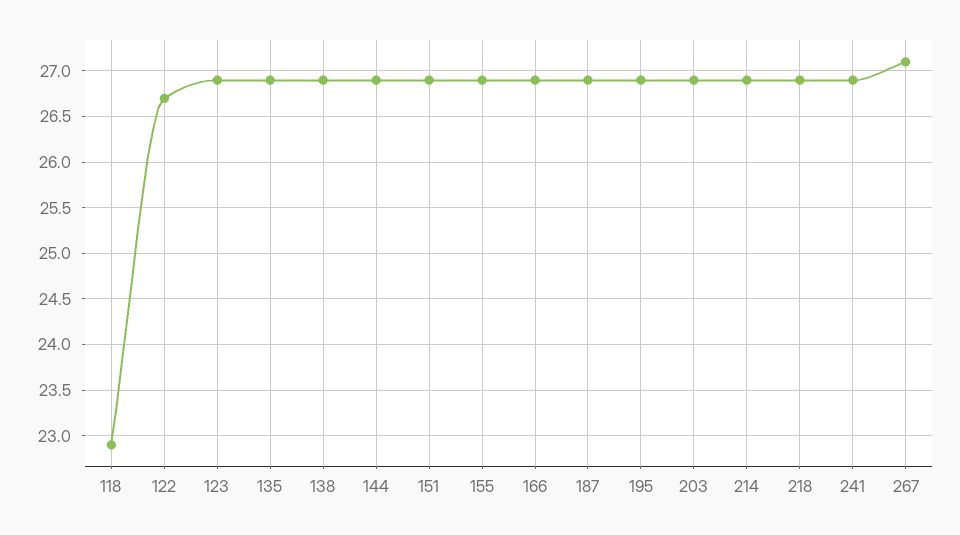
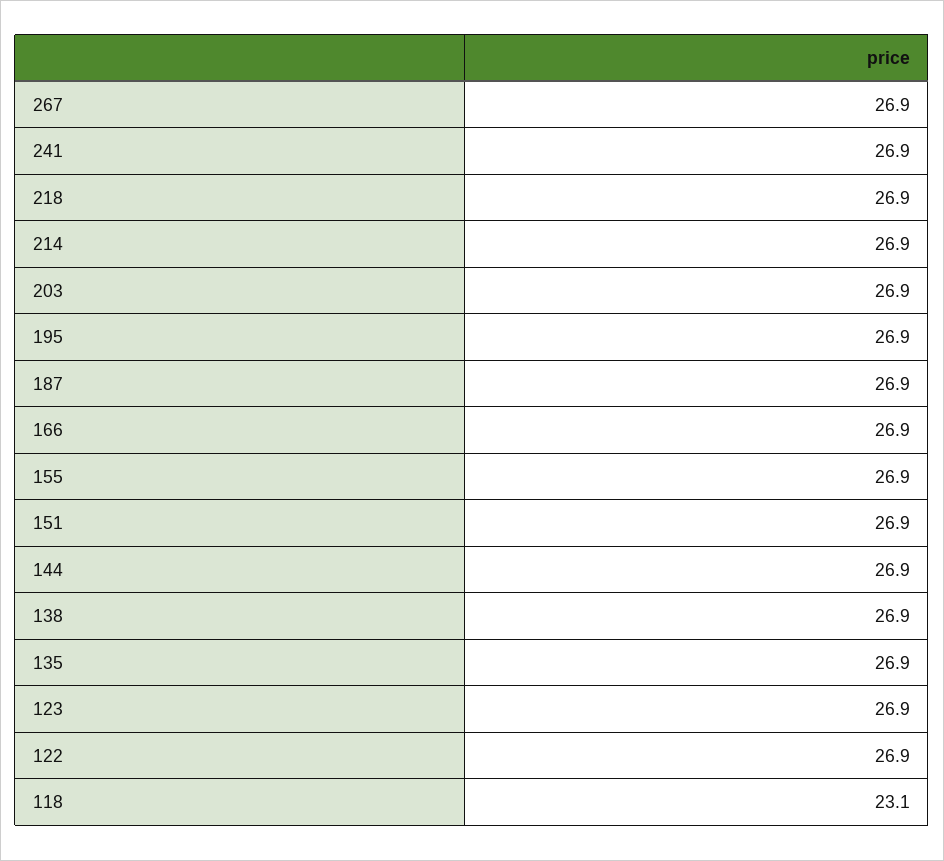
  {
-   "118": 22.9,
+   "118": 23.1,
-   "122": 26.7,
+   "122": 26.9,
    "123": 26.9,
    "135": 26.9,
    "138": 26.9,
    "144": 26.9,
    "151": 26.9,
    "155": 26.9,
    "166": 26.9,
    "187": 26.9,
    "195": 26.9,
    "203": 26.9,
    "214": 26.9,
    "218": 26.9,
    "241": 26.9,
-   "267": 27.1
+   "267": 26.9
  }

